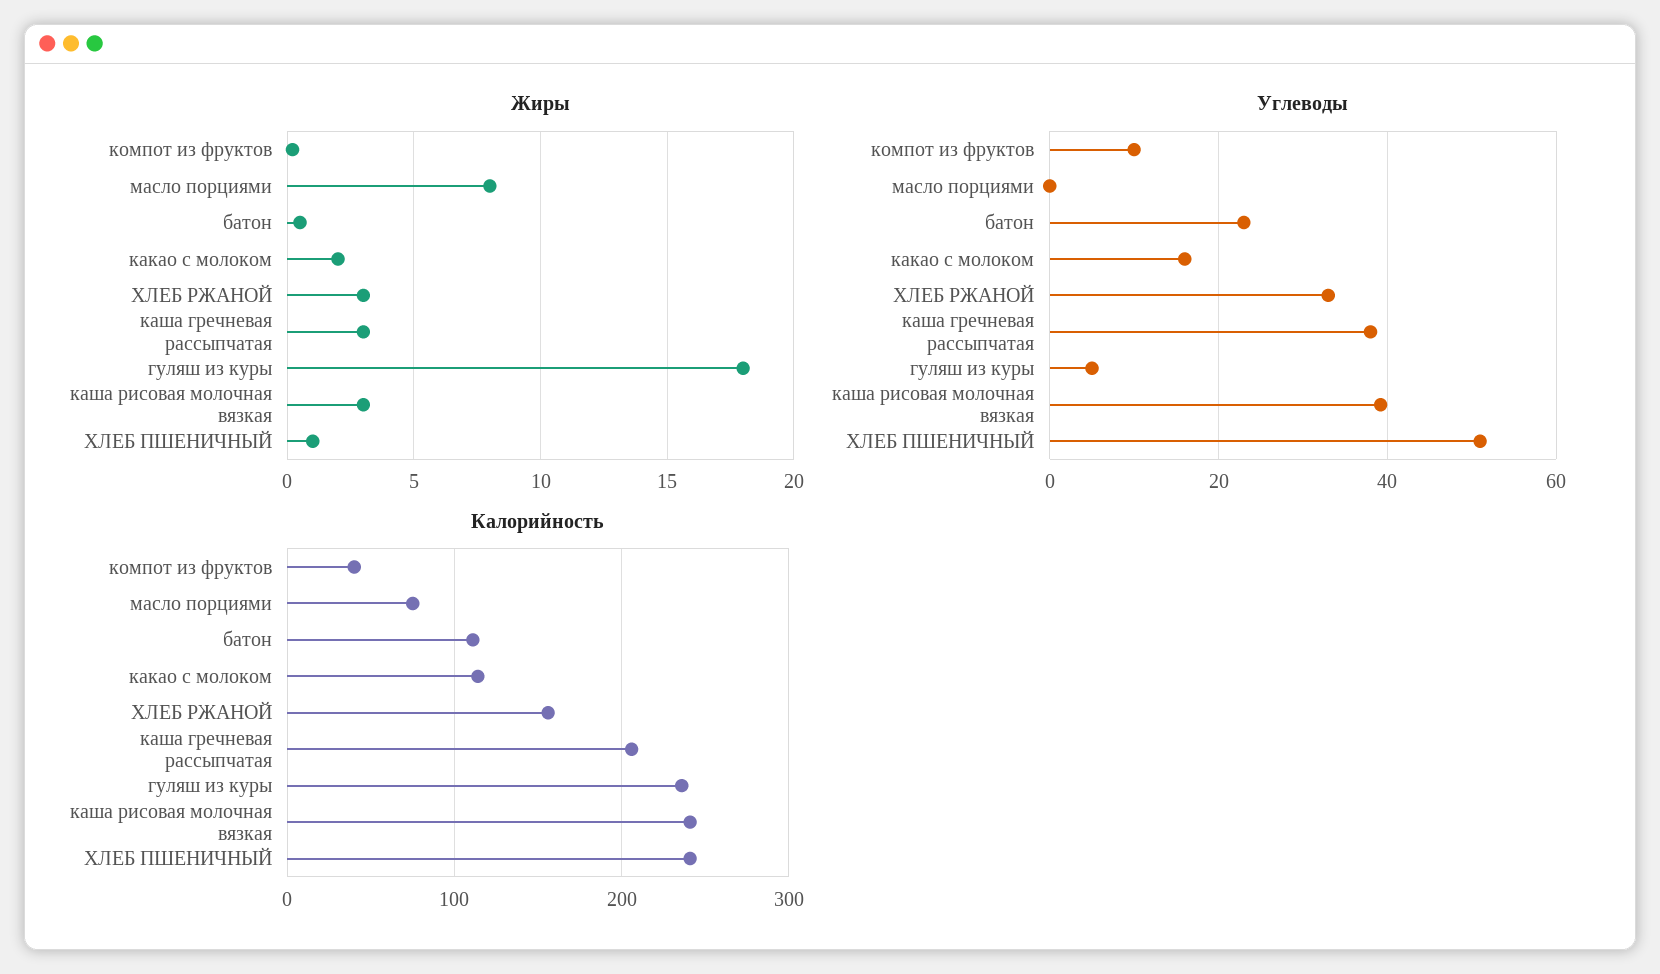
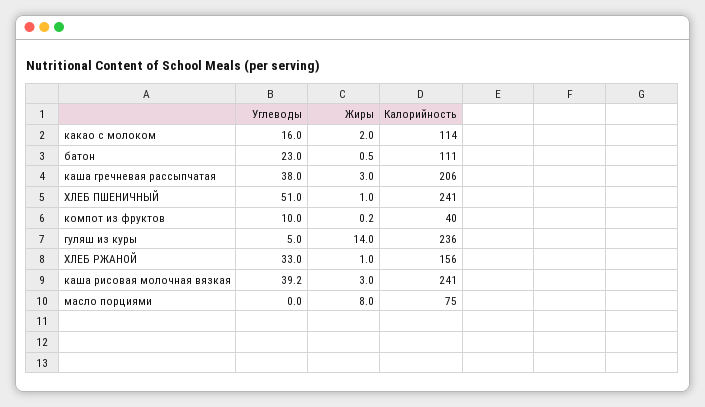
  {
    "Жиры": {
      "компот из фруктов": 0.2,
      "масло порциями": 8,
      "батон": 0.5,
      "какао с молоком": 2,
-     "ХЛЕБ РЖАНОЙ": 3,
+     "ХЛЕБ РЖАНОЙ": 1,
      "каша гречневая рассыпчатая": 3,
-     "гуляш из куры": 18,
+     "гуляш из куры": 14,
      "каша рисовая молочная вязкая": 3,
      "ХЛЕБ ПШЕНИЧНЫЙ": 1
    },
    "Углеводы": {
      "компот из фруктов": 10,
      "масло порциями": 0,
      "батон": 23,
      "какао с молоком": 16,
      "ХЛЕБ РЖАНОЙ": 33,
      "каша гречневая рассыпчатая": 38,
      "гуляш из куры": 5,
      "каша рисовая молочная вязкая": 39.2,
      "ХЛЕБ ПШЕНИЧНЫЙ": 51
    },
    "Калорийность": {
      "компот из фруктов": 40,
      "масло порциями": 75,
      "батон": 111,
      "какао с молоком": 114,
      "ХЛЕБ РЖАНОЙ": 156,
      "каша гречневая рассыпчатая": 206,
      "гуляш из куры": 236,
      "каша рисовая молочная вязкая": 241,
      "ХЛЕБ ПШЕНИЧНЫЙ": 241
    }
  }

